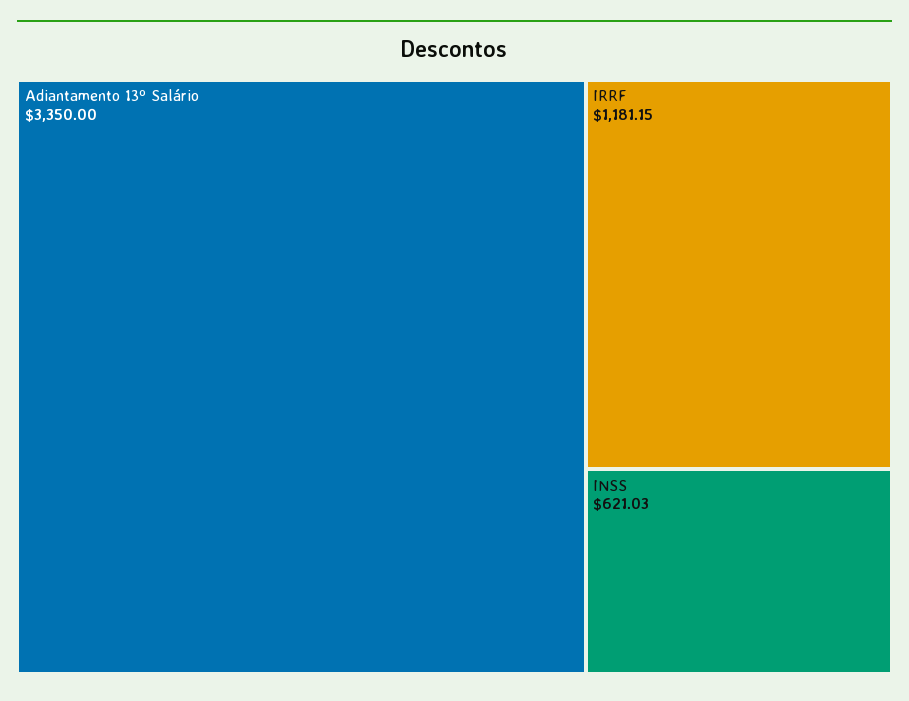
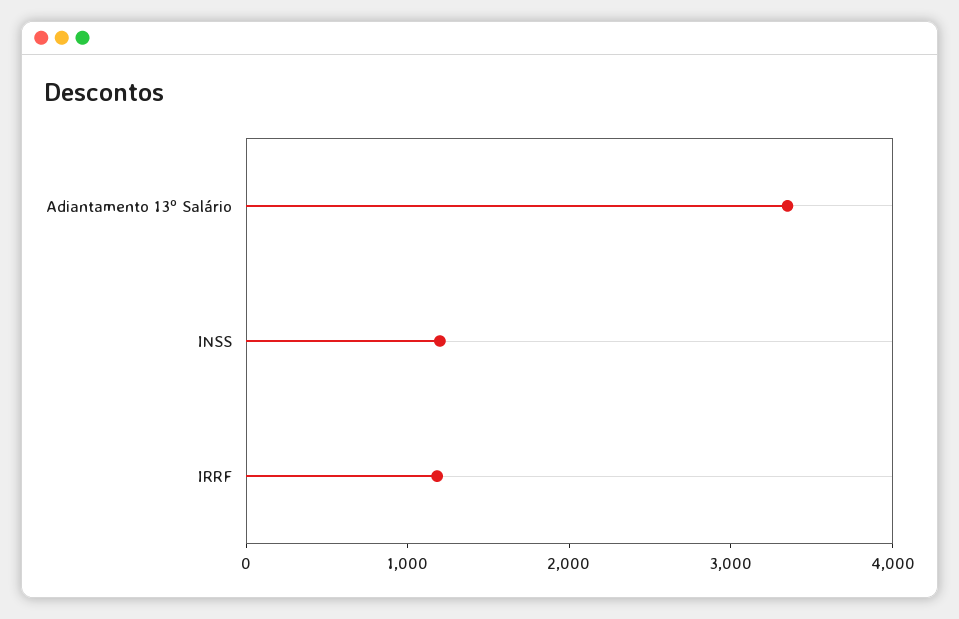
  {
    "Adiantamento 13º Salário": 3350,
    "IRRF": 1181.15,
-   "INSS": 621.03
+   "INSS": 1200
  }

